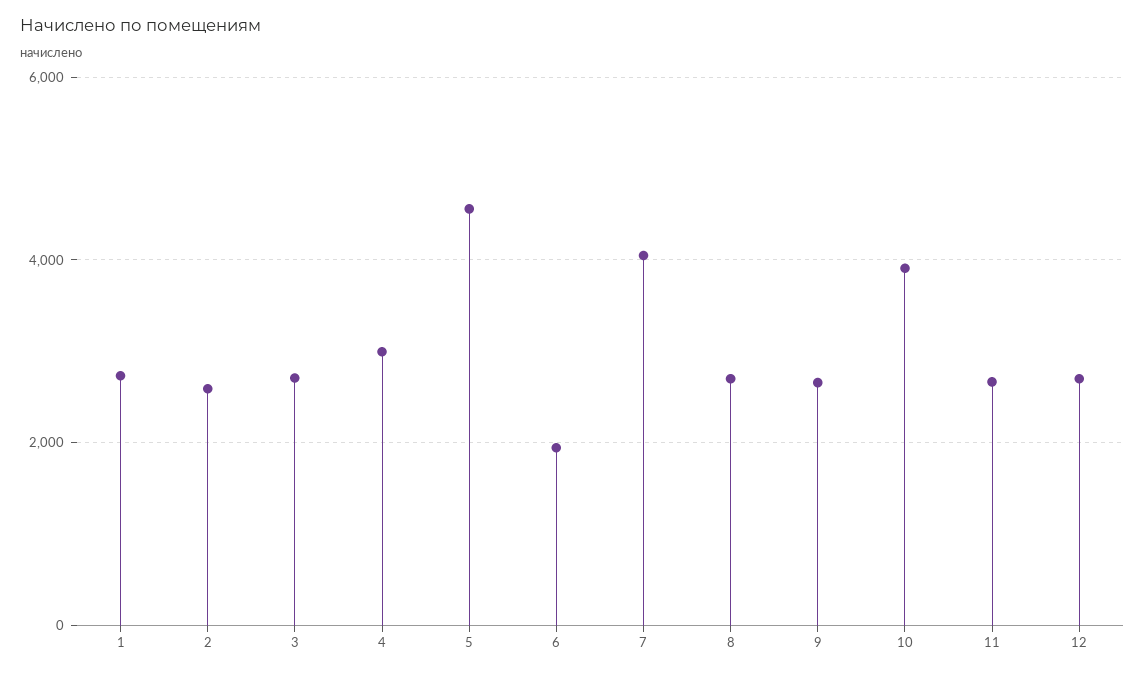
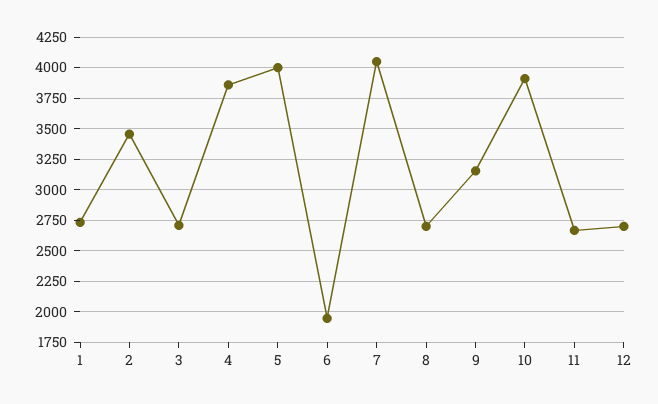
  {
    "1": 2750,
-   "2": 2600,
+   "2": 3450,
    "3": 2700,
-   "4": 3000,
+   "4": 3850,
-   "5": 4600,
+   "5": 4000,
    "6": 1950,
    "7": 4050,
    "8": 2700,
-   "9": 2600,
+   "9": 3150,
    "10": 3900,
    "11": 2650,
    "12": 2700
  }

